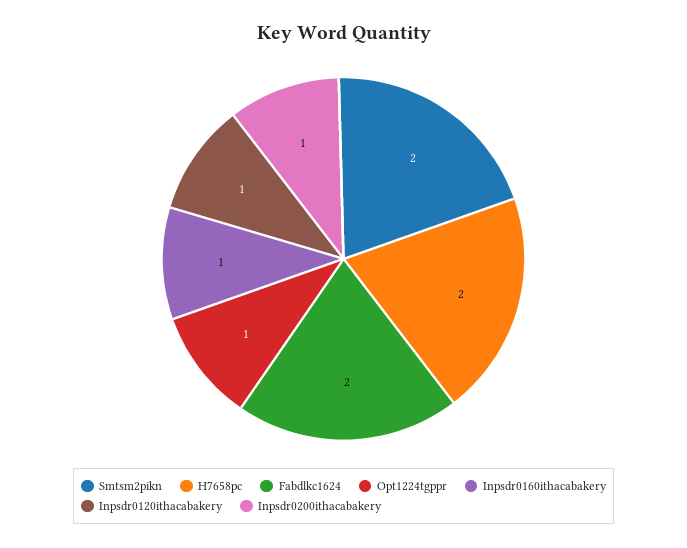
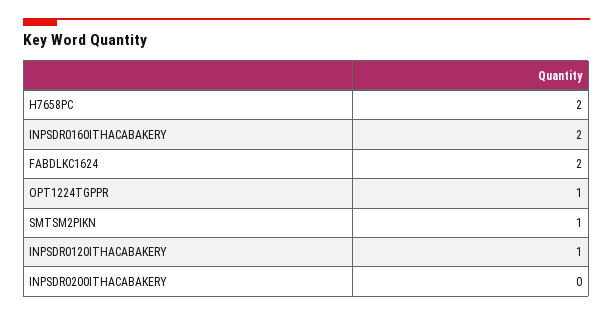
  {
-   "Smtsm2pikn": 2,
+   "Smtsm2pikn": 1,
    "H7658pc": 2,
    "Fabdlkc1624": 2,
    "Opt1224tgppr": 1,
-   "Inpsdr0160ithacabakery": 1,
+   "Inpsdr0160ithacabakery": 2,
    "Inpsdr0120ithacabakery": 1,
-   "Inpsdr0200ithacabakery": 1
+   "Inpsdr0200ithacabakery": 0
  }

